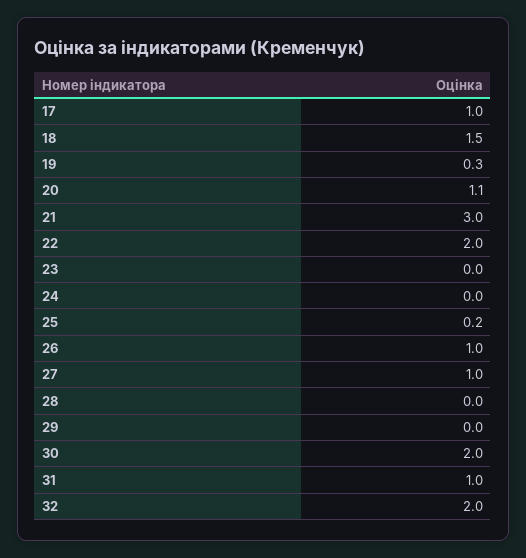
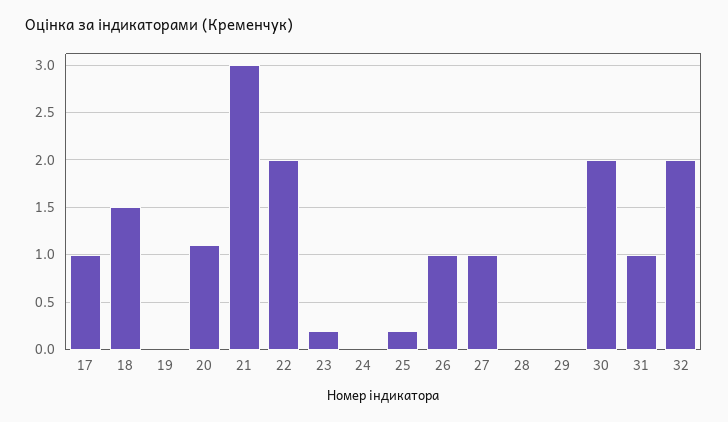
  {
    "17": 1,
    "18": 1.5,
-   "19": 0.3,
+   "19": 0,
    "20": 1.1,
    "21": 3,
    "22": 2,
-   "23": 0,
+   "23": 0.2,
    "24": 0,
    "25": 0.2,
    "26": 1,
    "27": 1,
    "28": 0,
    "29": 0,
    "30": 2,
    "31": 1,
    "32": 2
  }

